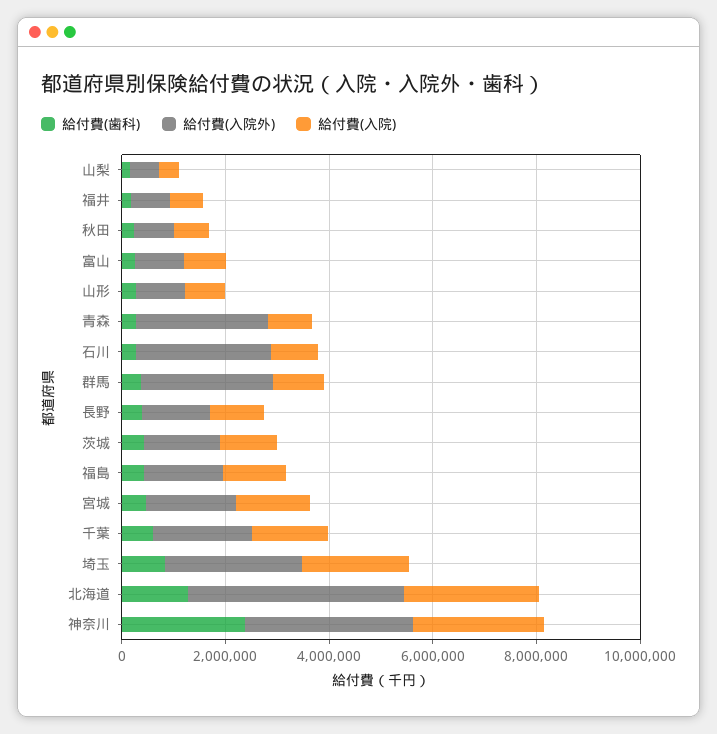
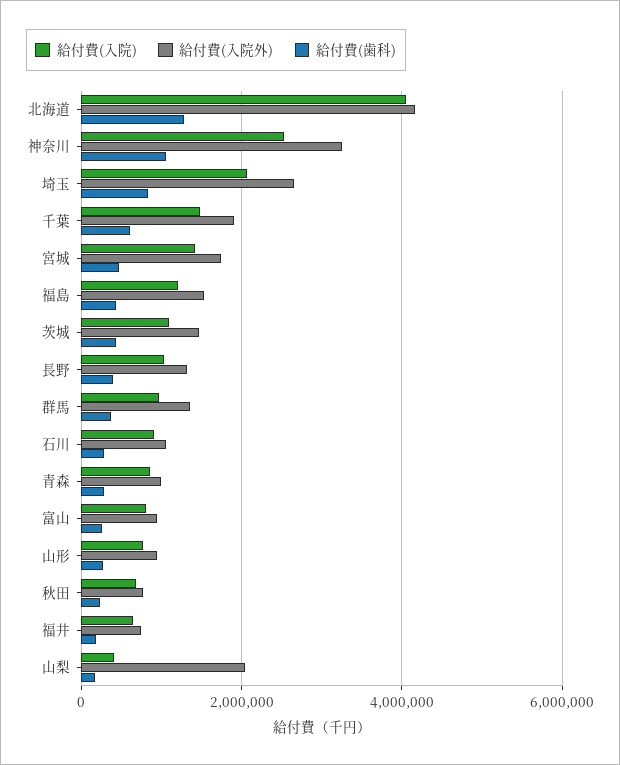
  {
    "給付費(歯科)": {
      "山梨": 200000,
      "福井": 200000,
      "秋田": 200000,
      "富山": 200000,
      "山形": 200000,
      "青森": 200000,
      "石川": 200000,
      "群馬": 400000,
      "長野": 400000,
      "茨城": 400000,
      "福島": 400000,
      "宮城": 400000,
      "千葉": 600000,
      "埼玉": 800000,
      "北海道": 1200000,
-     "神奈川": 2500000
+     "神奈川": 1000000
    },
    "給付費(入院外)": {
-     "山梨": 500000,
+     "山梨": 2000000,
      "福井": 800000,
      "秋田": 800000,
      "富山": 1000000,
      "山形": 1000000,
-     "青森": 2500000,
+     "青森": 1000000,
-     "石川": 2500000,
+     "石川": 1000000,
-     "群馬": 2500000,
+     "群馬": 1400000,
      "長野": 1400000,
      "茨城": 1400000,
      "福島": 1600000,
      "宮城": 1800000,
      "千葉": 2000000,
      "埼玉": 2600000,
      "北海道": 4200000,
      "神奈川": 3200000
    },
    "給付費(入院)": {
      "山梨": 400000,
      "福井": 600000,
      "秋田": 600000,
      "富山": 800000,
      "山形": 800000,
      "青森": 800000,
      "石川": 1000000,
      "群馬": 1000000,
      "長野": 1000000,
      "茨城": 1000000,
      "福島": 1200000,
      "宮城": 1400000,
      "千葉": 1400000,
      "埼玉": 2000000,
-     "北海道": 2500000,
+     "北海道": 4000000,
      "神奈川": 2600000
    }
  }

